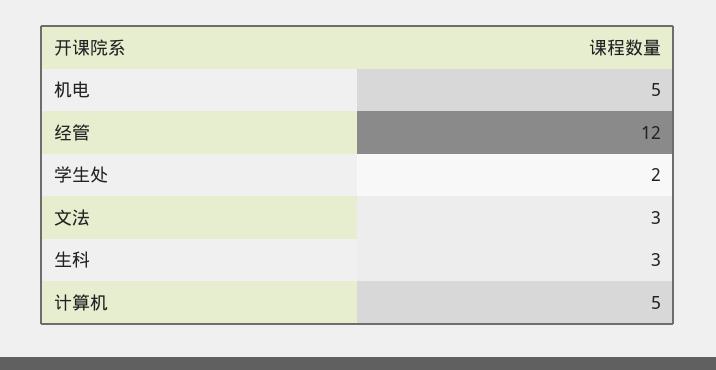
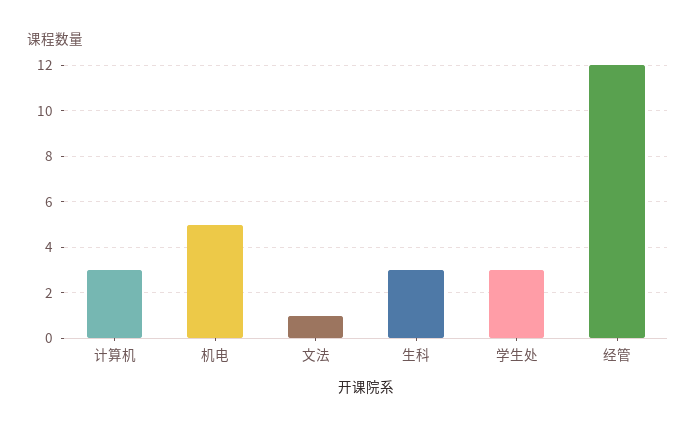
  {
    "机电": 5,
    "经管": 12,
-   "学生处": 2,
+   "学生处": 3,
-   "文法": 3,
+   "文法": 1,
    "生科": 3,
-   "计算机": 5
+   "计算机": 3
  }

